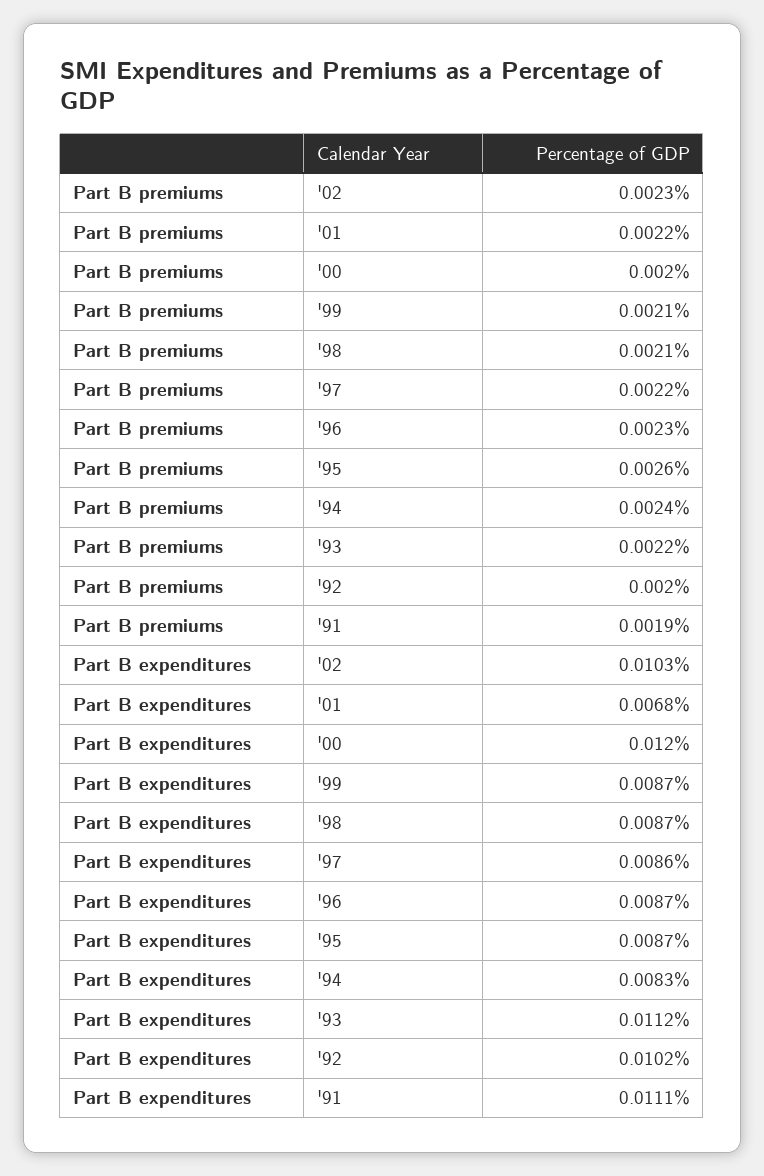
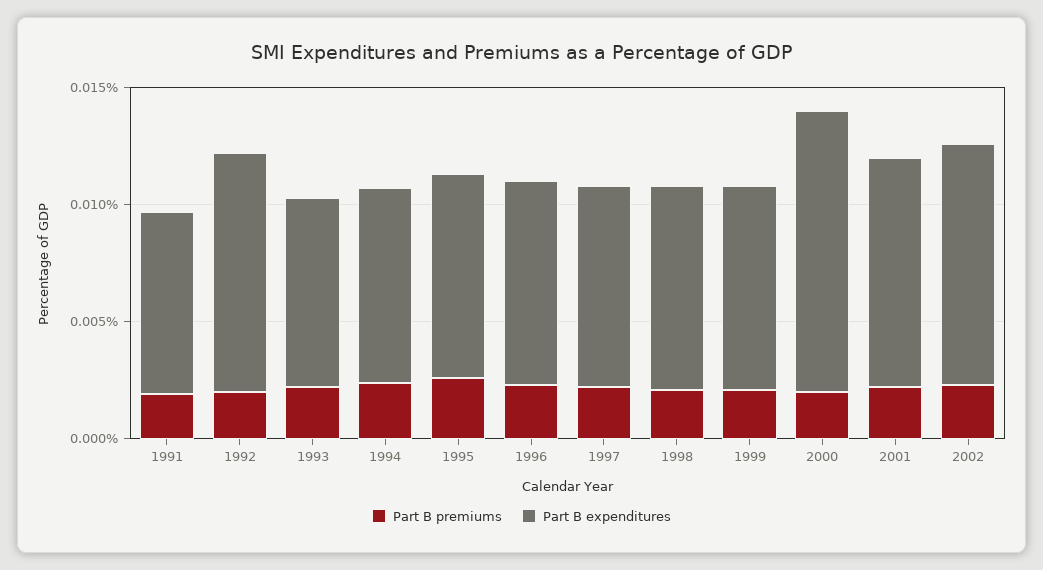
  {
    "Part B premiums": {
      "'02": 0.0023,
      "'01": 0.0022,
      "'00": 0.002,
      "'99": 0.0021,
      "'98": 0.0021,
      "'97": 0.0022,
      "'96": 0.0023,
      "'95": 0.0026,
      "'94": 0.0024,
      "'93": 0.0022,
      "'92": 0.002,
      "'91": 0.0019
    },
    "Part B expenditures": {
      "'02": 0.0103,
-     "'01": 0.0068,
+     "'01": 0.01,
      "'00": 0.012,
      "'99": 0.0087,
      "'98": 0.0087,
      "'97": 0.0086,
      "'96": 0.0087,
      "'95": 0.0087,
      "'94": 0.0083,
-     "'93": 0.0112,
+     "'93": 0.008,
      "'92": 0.0102,
-     "'91": 0.0111
+     "'91": 0.008
    }
  }

